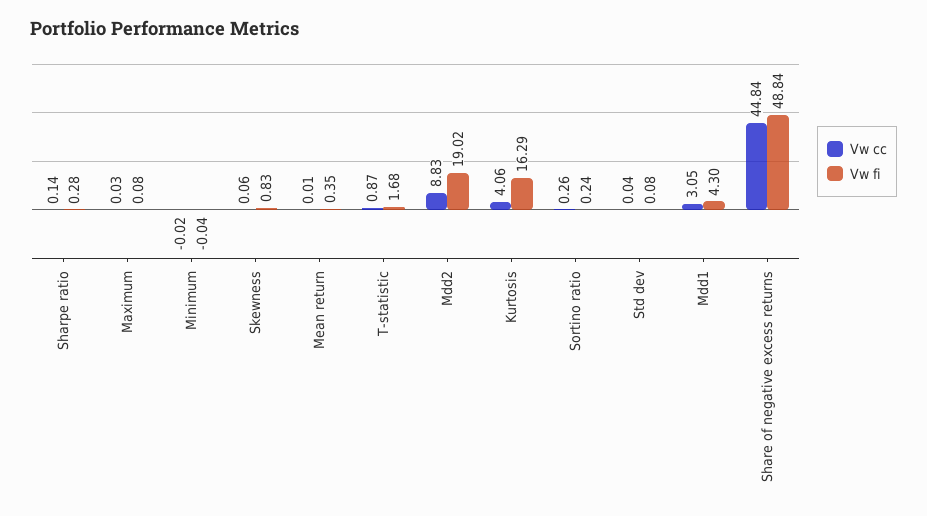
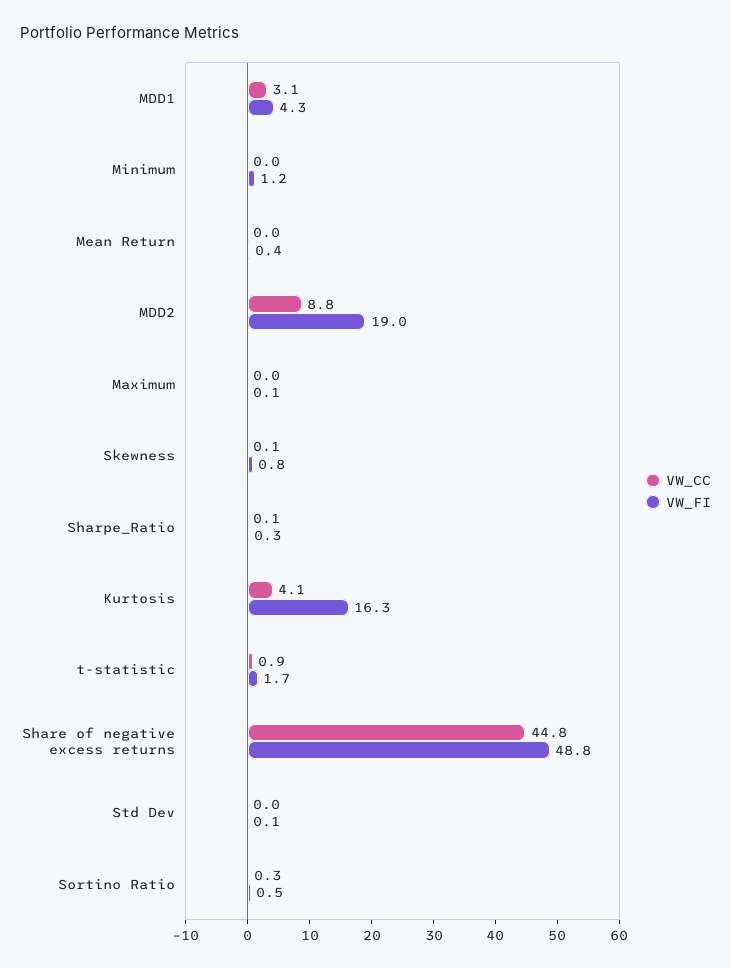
  {
    "Vw cc": {
      "Sharpe ratio": 0.14,
      "Maximum": 0.03,
      "Minimum": -0.02,
      "Skewness": 0.06,
      "Mean return": 0.01,
      "T-statistic": 0.87,
      "Mdd2": 8.83,
      "Kurtosis": 4.06,
      "Sortino ratio": 0.26,
      "Std dev": 0.04,
      "Mdd1": 3.05,
      "Share of negative excess returns": 44.84
    },
    "Vw fi": {
      "Sharpe ratio": 0.28,
      "Maximum": 0.08,
-     "Minimum": -0.04,
+     "Minimum": 1.2,
      "Skewness": 0.83,
      "Mean return": 0.35,
      "T-statistic": 1.68,
      "Mdd2": 19.02,
      "Kurtosis": 16.29,
-     "Sortino ratio": 0.24,
+     "Sortino ratio": 0.5,
      "Std dev": 0.08,
      "Mdd1": 4.3,
      "Share of negative excess returns": 48.84
    }
  }

